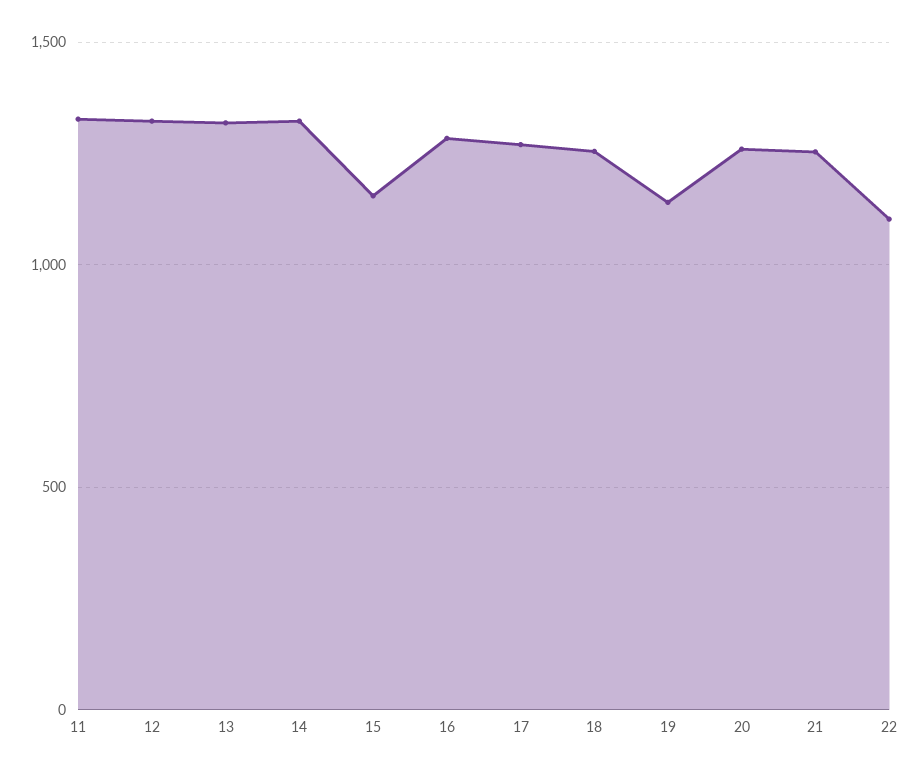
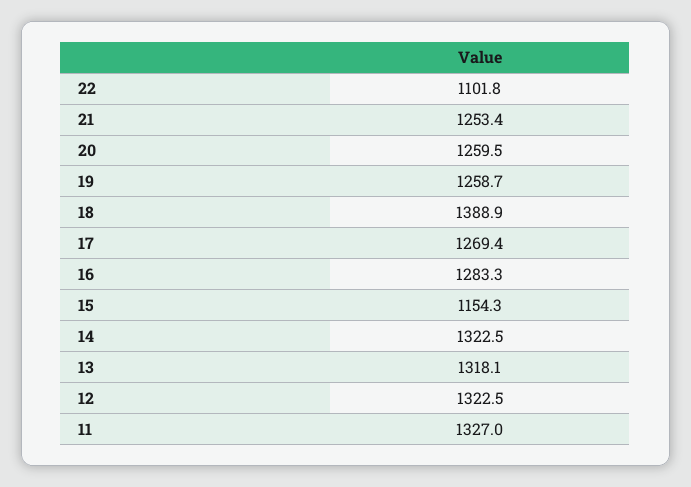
  {
    "11": 1327,
    "12": 1322.5,
    "13": 1318.1,
    "14": 1322.5,
    "15": 1154.3,
    "16": 1283.3,
    "17": 1269.4,
-   "18": 1250,
+   "18": 1388.9,
-   "19": 1150,
+   "19": 1258.7,
    "20": 1259.5,
    "21": 1253.4,
    "22": 1101.8
  }

